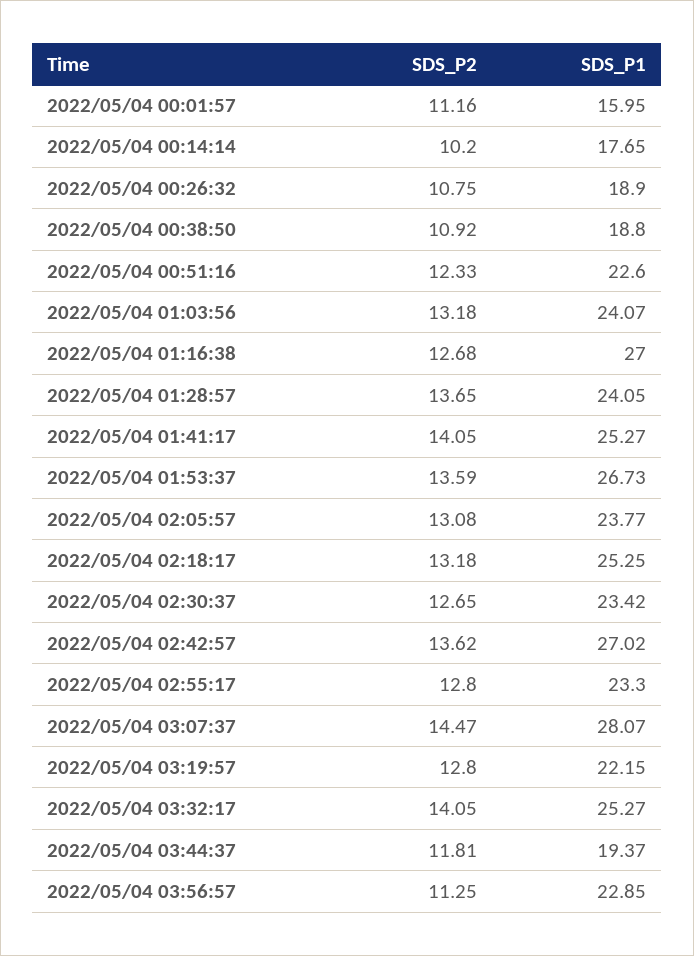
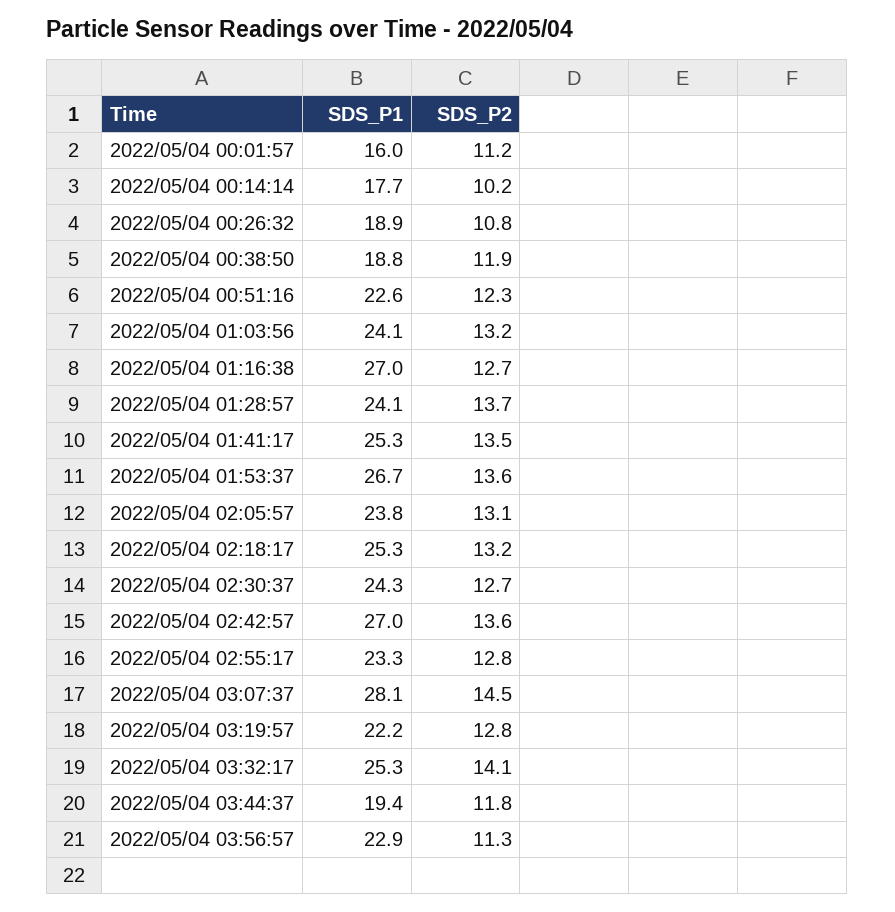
  {
    "SDS_P2": {
      "2022/05/04 00:01:57": 11.16,
      "2022/05/04 00:14:14": 10.2,
      "2022/05/04 00:26:32": 10.75,
-     "2022/05/04 00:38:50": 10.92,
+     "2022/05/04 00:38:50": 11.9,
      "2022/05/04 00:51:16": 12.33,
      "2022/05/04 01:03:56": 13.18,
      "2022/05/04 01:16:38": 12.68,
      "2022/05/04 01:28:57": 13.65,
-     "2022/05/04 01:41:17": 14.05,
+     "2022/05/04 01:41:17": 13.5,
      "2022/05/04 01:53:37": 13.59,
      "2022/05/04 02:05:57": 13.08,
      "2022/05/04 02:18:17": 13.18,
      "2022/05/04 02:30:37": 12.65,
      "2022/05/04 02:42:57": 13.62,
      "2022/05/04 02:55:17": 12.8,
      "2022/05/04 03:07:37": 14.47,
      "2022/05/04 03:19:57": 12.8,
      "2022/05/04 03:32:17": 14.05,
      "2022/05/04 03:44:37": 11.81,
      "2022/05/04 03:56:57": 11.25
    },
    "SDS_P1": {
      "2022/05/04 00:01:57": 15.95,
      "2022/05/04 00:14:14": 17.65,
      "2022/05/04 00:26:32": 18.9,
      "2022/05/04 00:38:50": 18.8,
      "2022/05/04 00:51:16": 22.6,
      "2022/05/04 01:03:56": 24.07,
      "2022/05/04 01:16:38": 27,
      "2022/05/04 01:28:57": 24.05,
      "2022/05/04 01:41:17": 25.27,
      "2022/05/04 01:53:37": 26.73,
      "2022/05/04 02:05:57": 23.77,
      "2022/05/04 02:18:17": 25.25,
-     "2022/05/04 02:30:37": 23.42,
+     "2022/05/04 02:30:37": 24.3,
      "2022/05/04 02:42:57": 27.02,
      "2022/05/04 02:55:17": 23.3,
      "2022/05/04 03:07:37": 28.07,
      "2022/05/04 03:19:57": 22.15,
      "2022/05/04 03:32:17": 25.27,
      "2022/05/04 03:44:37": 19.37,
      "2022/05/04 03:56:57": 22.85
    }
  }

